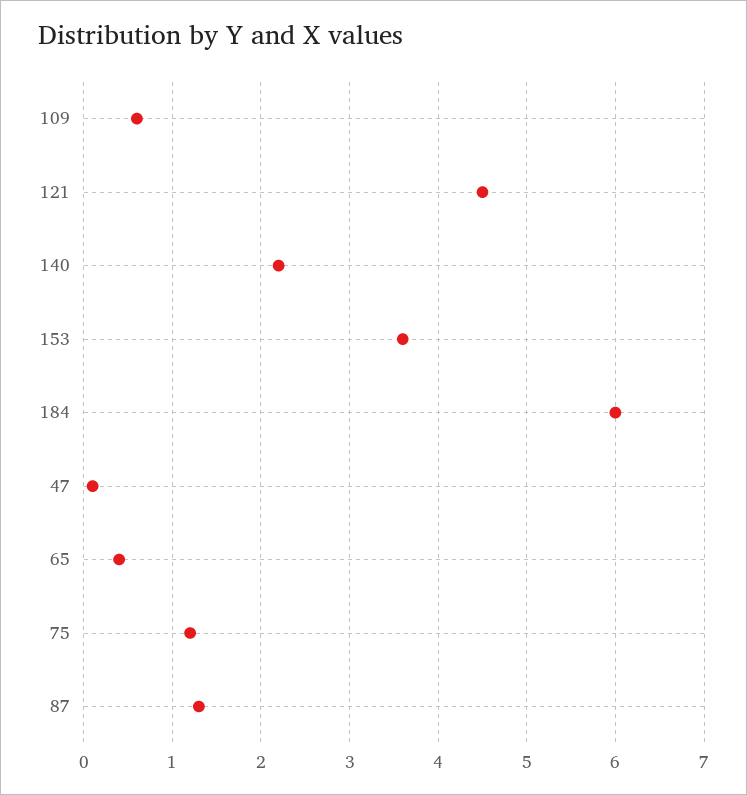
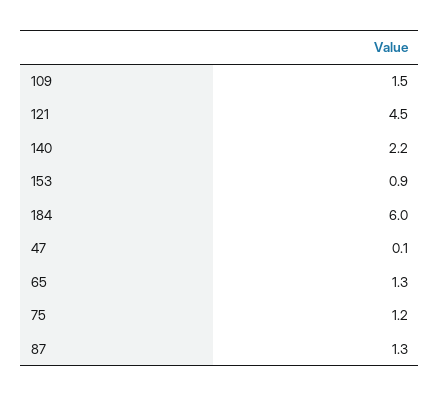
  {
-   "109": 0.6,
+   "109": 1.5,
    "121": 4.5,
    "140": 2.2,
-   "153": 3.6,
+   "153": 0.9,
    "184": 6,
    "47": 0.1,
-   "65": 0.4,
+   "65": 1.3,
    "75": 1.2,
    "87": 1.3
  }

